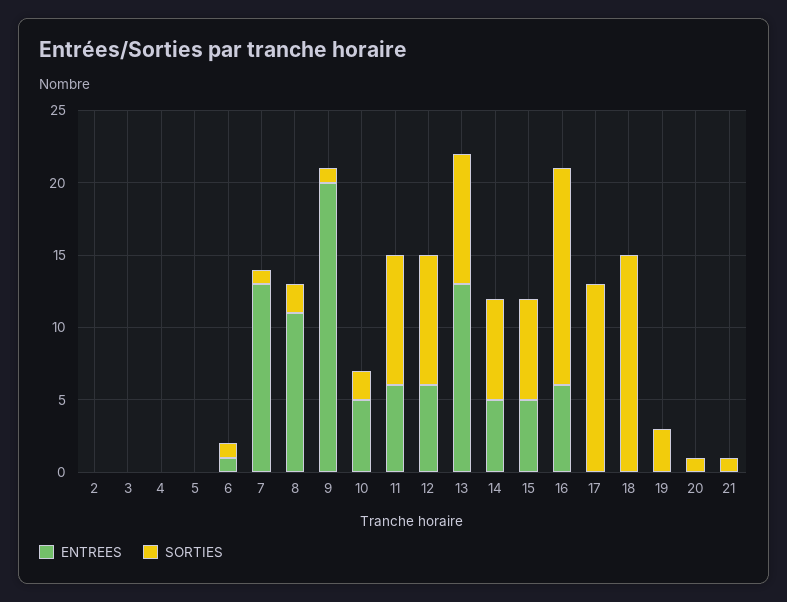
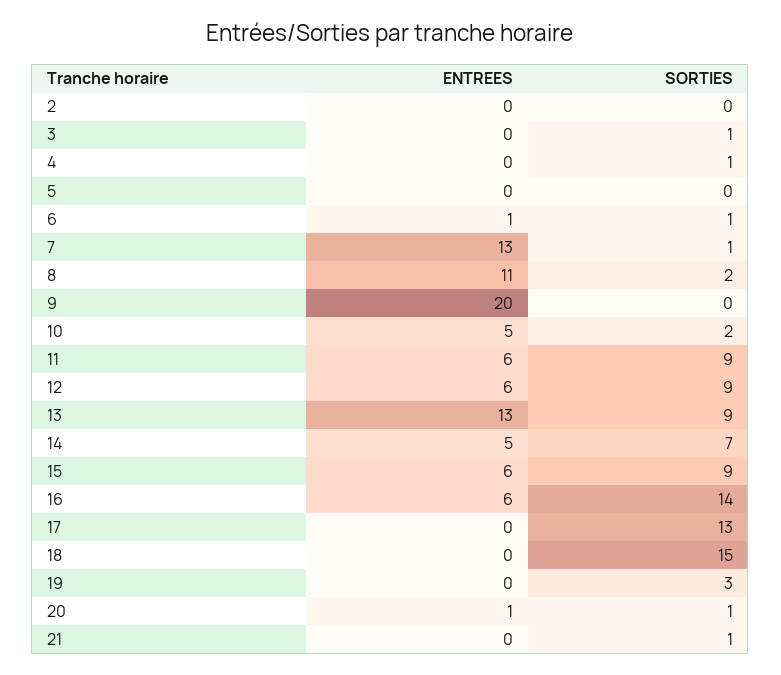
  {
    "ENTREES": {
      "2": 0,
      "3": 0,
      "4": 0,
      "5": 0,
      "6": 1,
      "7": 13,
      "8": 11,
      "9": 20,
      "10": 5,
      "11": 6,
      "12": 6,
      "13": 13,
      "14": 5,
-     "15": 5,
+     "15": 6,
      "16": 6,
      "17": 0,
      "18": 0,
      "19": 0,
-     "20": 0,
+     "20": 1,
      "21": 0
    },
    "SORTIES": {
      "2": 0,
-     "3": 0,
+     "3": 1,
-     "4": 0,
+     "4": 1,
      "5": 0,
      "6": 1,
      "7": 1,
      "8": 2,
-     "9": 1,
+     "9": 0,
      "10": 2,
      "11": 9,
      "12": 9,
      "13": 9,
      "14": 7,
-     "15": 7,
+     "15": 9,
-     "16": 15,
+     "16": 14,
      "17": 13,
      "18": 15,
      "19": 3,
      "20": 1,
      "21": 1
    }
  }

